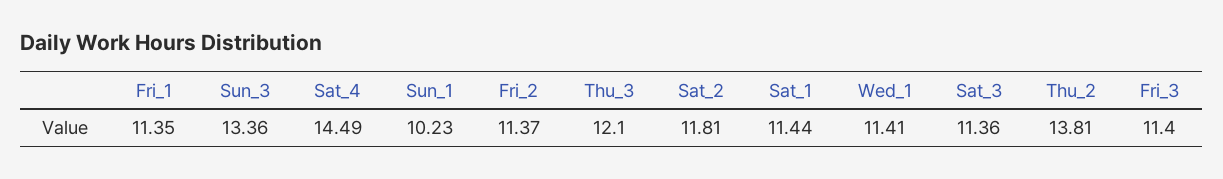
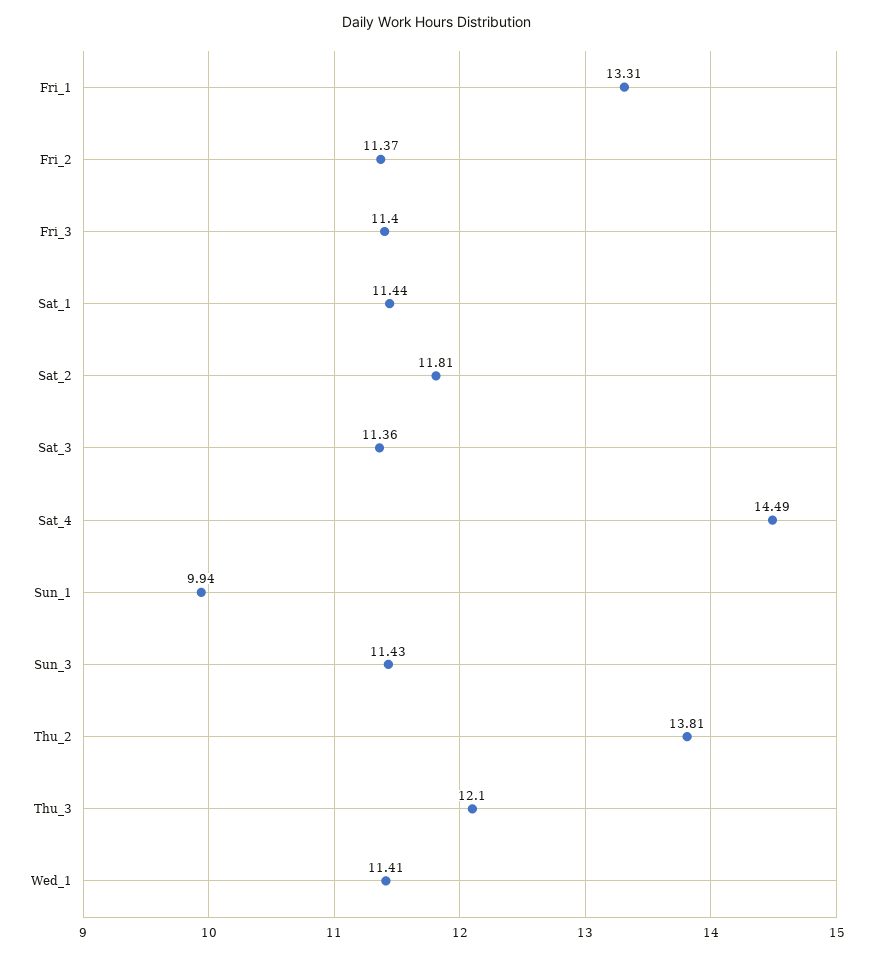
  {
-   "Fri_1": 11.35,
+   "Fri_1": 13.31,
-   "Sun_3": 13.36,
+   "Sun_3": 11.43,
    "Sat_4": 14.49,
-   "Sun_1": 10.23,
+   "Sun_1": 9.94,
    "Fri_2": 11.37,
    "Thu_3": 12.1,
    "Sat_2": 11.81,
    "Sat_1": 11.44,
    "Wed_1": 11.41,
    "Sat_3": 11.36,
    "Thu_2": 13.81,
    "Fri_3": 11.4
  }

